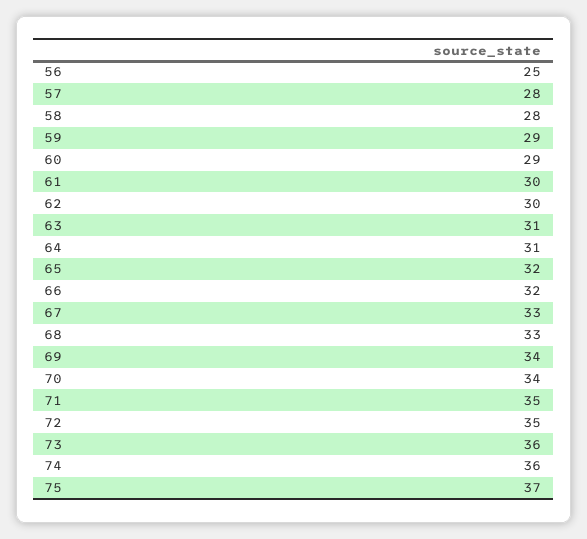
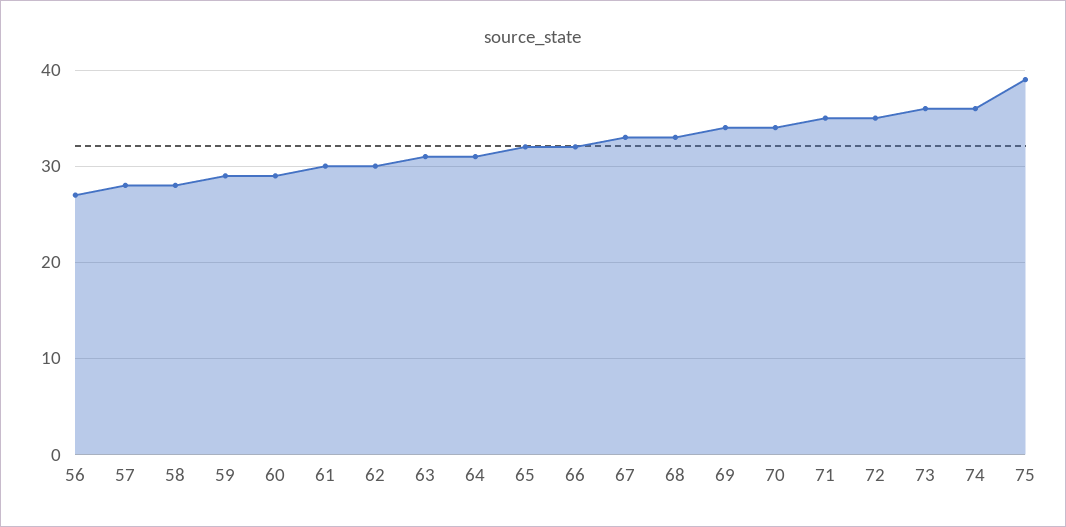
  {
-   "56": 25,
+   "56": 27,
    "57": 28,
    "58": 28,
    "59": 29,
    "60": 29,
    "61": 30,
    "62": 30,
    "63": 31,
    "64": 31,
    "65": 32,
    "66": 32,
    "67": 33,
    "68": 33,
    "69": 34,
    "70": 34,
    "71": 35,
    "72": 35,
    "73": 36,
    "74": 36,
-   "75": 37
+   "75": 39
  }

